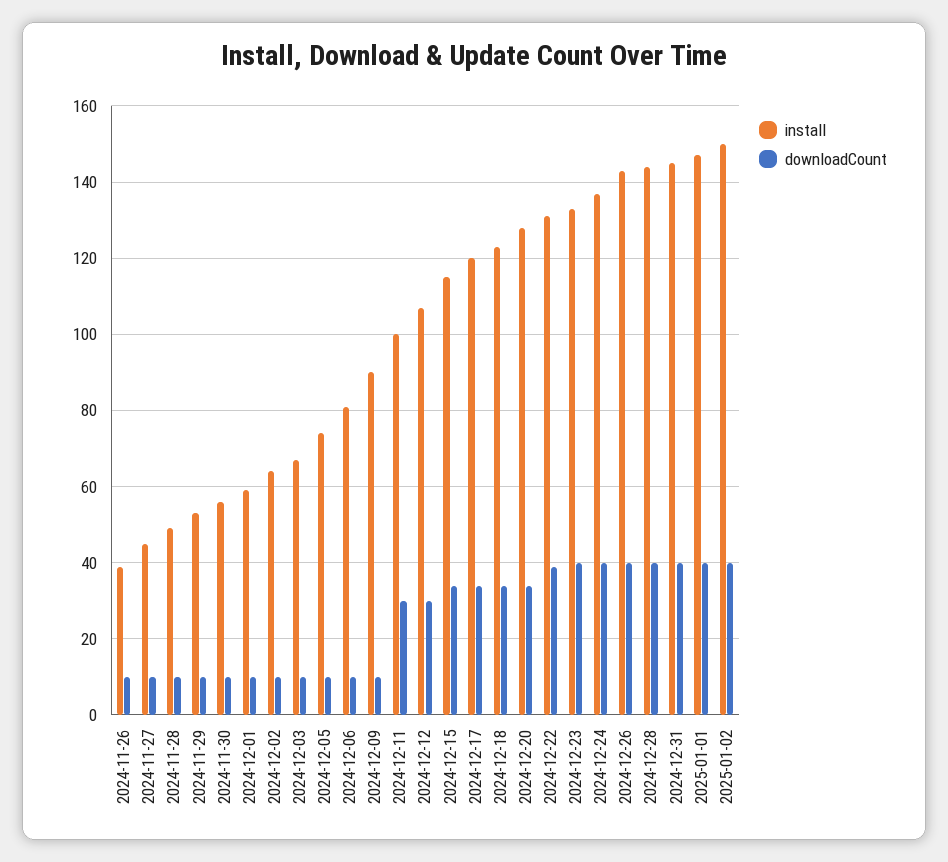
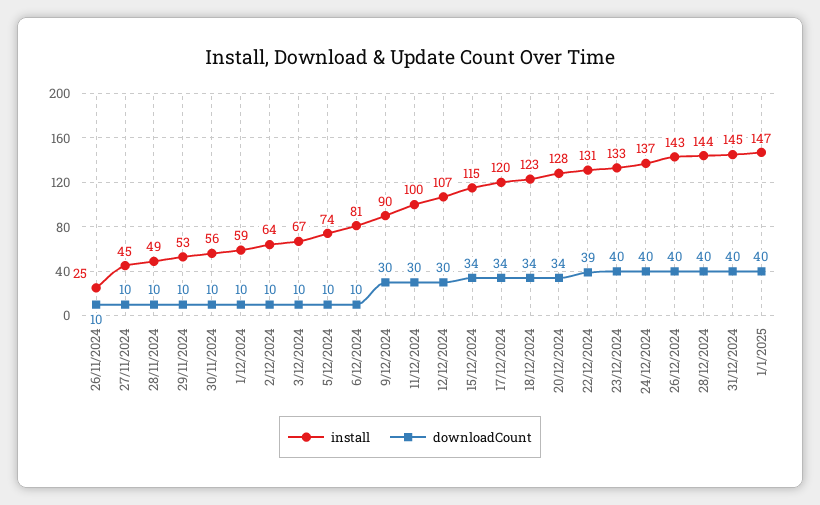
  {
    "install": {
-     "2024-11-26": 40,
+     "2024-11-26": 25,
      "2024-11-27": 45,
      "2024-11-28": 49,
      "2024-11-29": 53,
      "2024-11-30": 56,
      "2024-12-01": 59,
      "2024-12-02": 64,
      "2024-12-03": 67,
      "2024-12-05": 74,
      "2024-12-06": 81,
      "2024-12-09": 90,
      "2024-12-11": 100,
      "2024-12-12": 107,
      "2024-12-15": 115,
      "2024-12-17": 120,
      "2024-12-18": 123,
      "2024-12-20": 128,
      "2024-12-22": 131,
      "2024-12-23": 133,
      "2024-12-24": 137,
      "2024-12-26": 143,
      "2024-12-28": 144,
      "2024-12-31": 145,
-     "2025-01-01": 147,
+     "2025-01-01": 147
-     "2025-01-02": 150
    },
    "downloadCount": {
      "2024-11-26": 10,
      "2024-11-27": 10,
      "2024-11-28": 10,
      "2024-11-29": 10,
      "2024-11-30": 10,
      "2024-12-01": 10,
      "2024-12-02": 10,
      "2024-12-03": 10,
      "2024-12-05": 10,
      "2024-12-06": 10,
-     "2024-12-09": 10,
+     "2024-12-09": 30,
      "2024-12-11": 30,
      "2024-12-12": 30,
      "2024-12-15": 34,
      "2024-12-17": 34,
      "2024-12-18": 34,
      "2024-12-20": 34,
      "2024-12-22": 39,
      "2024-12-23": 40,
      "2024-12-24": 40,
      "2024-12-26": 40,
      "2024-12-28": 40,
      "2024-12-31": 40,
-     "2025-01-01": 40,
+     "2025-01-01": 40
-     "2025-01-02": 40
    }
  }

